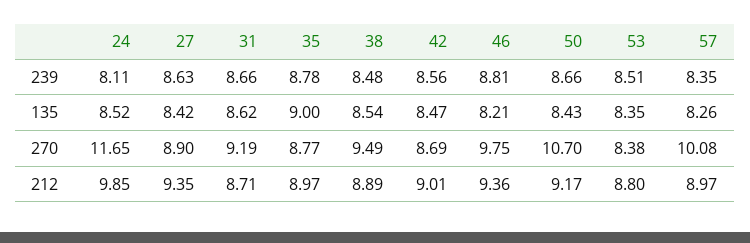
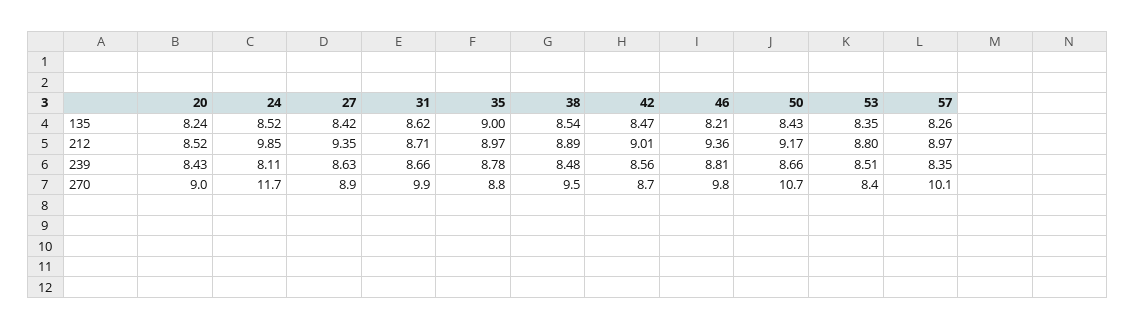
  {
    "24": {
      "239": 8.11,
      "135": 8.52,
      "270": 11.65,
      "212": 9.85
    },
    "27": {
      "239": 8.63,
      "135": 8.42,
      "270": 8.9,
      "212": 9.35
    },
    "31": {
      "239": 8.66,
      "135": 8.62,
-     "270": 9.19,
+     "270": 9.9,
      "212": 8.71
    },
    "35": {
      "239": 8.78,
      "135": 9,
      "270": 8.77,
      "212": 8.97
    },
    "38": {
      "239": 8.48,
      "135": 8.54,
      "270": 9.49,
      "212": 8.89
    },
    "42": {
      "239": 8.56,
      "135": 8.47,
      "270": 8.69,
      "212": 9.01
    },
    "46": {
      "239": 8.81,
      "135": 8.21,
      "270": 9.75,
      "212": 9.36
    },
    "50": {
      "239": 8.66,
      "135": 8.43,
      "270": 10.7,
      "212": 9.17
    },
    "53": {
      "239": 8.51,
      "135": 8.35,
      "270": 8.38,
      "212": 8.8
    },
    "57": {
      "239": 8.35,
      "135": 8.26,
      "270": 10.08,
      "212": 8.97
-   }
+   },
+   "20": {
+     "135": 8.24,
+     "212": 8.52,
+     "239": 8.43,
+     "270": 9
+   }
  }

